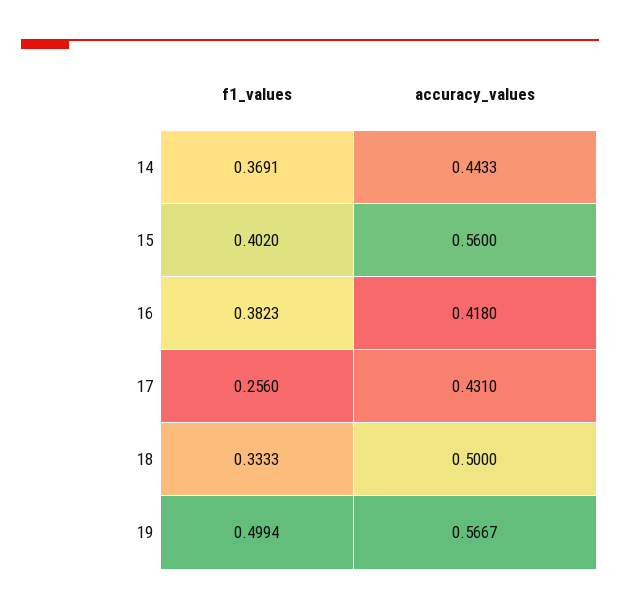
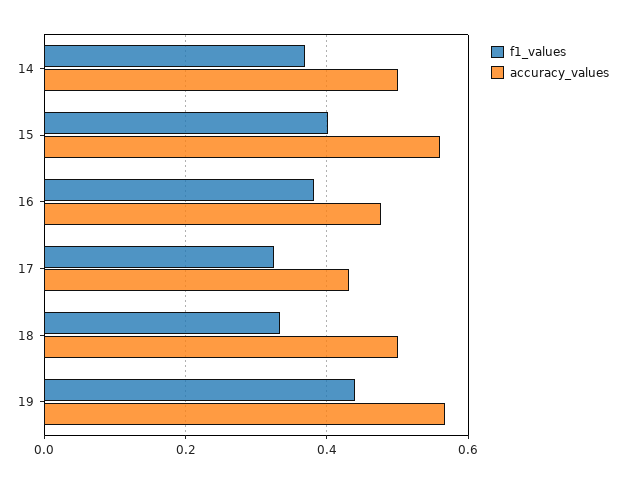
  {
    "f1_values": {
      "14": 0.3691,
      "15": 0.402,
      "16": 0.3823,
-     "17": 0.256,
+     "17": 0.32,
      "18": 0.3333,
-     "19": 0.4994
+     "19": 0.44
    },
    "accuracy_values": {
-     "14": 0.4433,
+     "14": 0.5,
      "15": 0.56,
-     "16": 0.418,
+     "16": 0.48,
      "17": 0.431,
      "18": 0.5,
      "19": 0.5667
    }
  }

